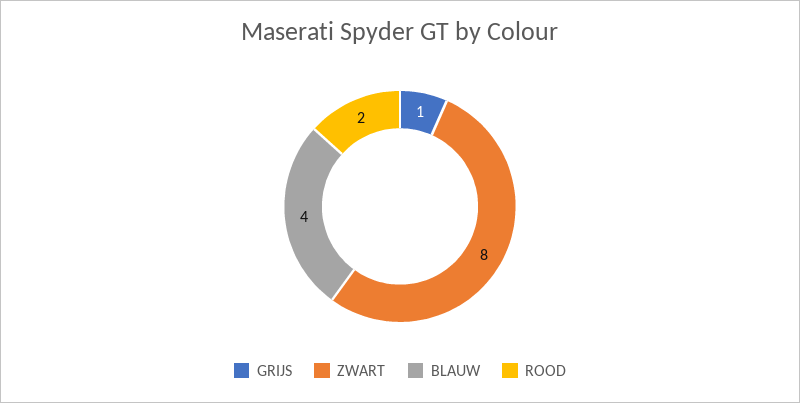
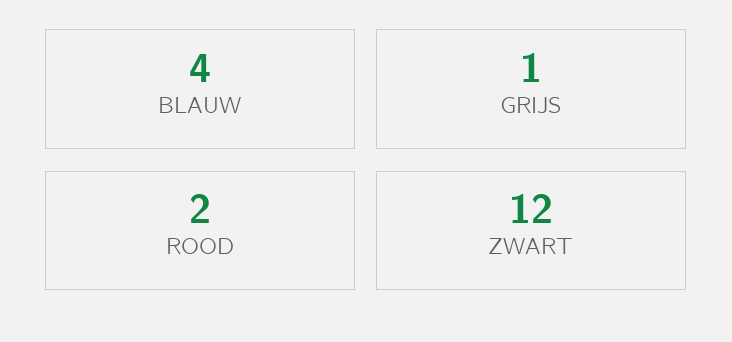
  {
    "GRIJS": 1,
-   "ZWART": 8,
+   "ZWART": 12,
    "BLAUW": 4,
    "ROOD": 2
  }

